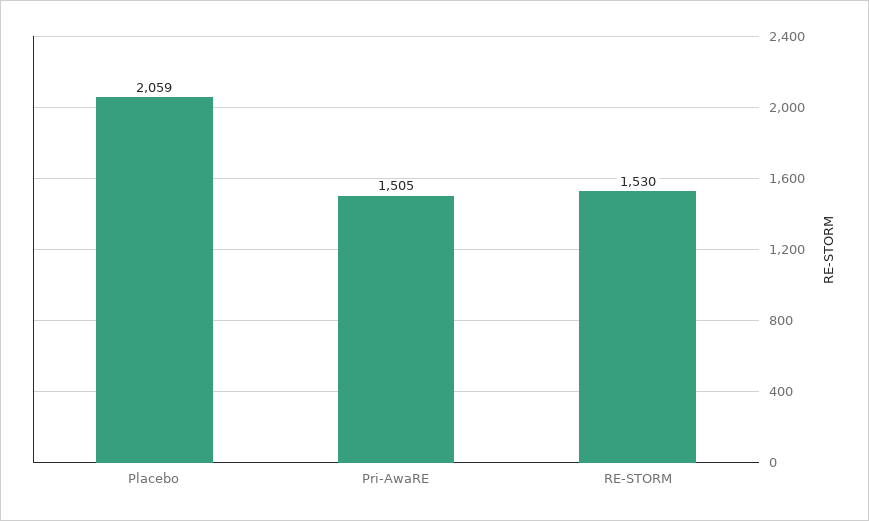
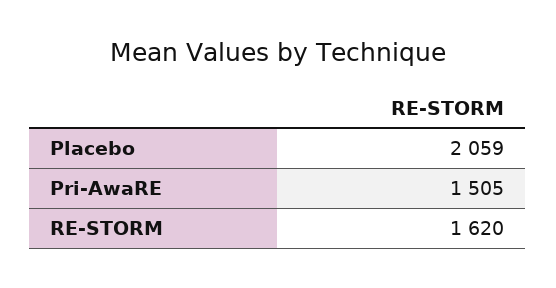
  {
    "Placebo": 2059,
    "Pri-AwaRE": 1505,
-   "RE-STORM": 1530
+   "RE-STORM": 1620
  }

